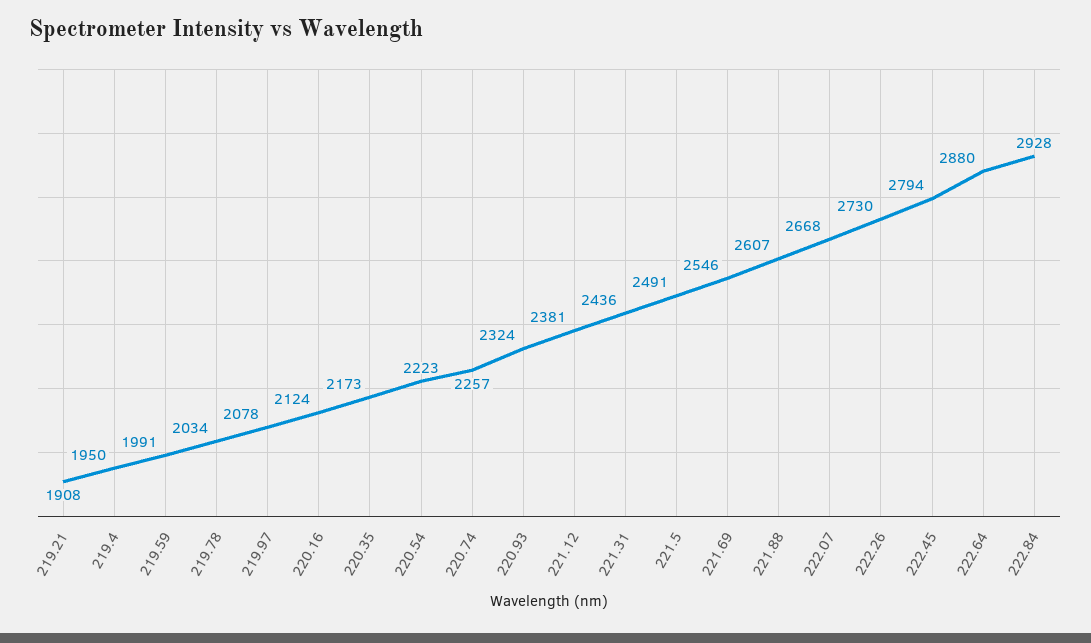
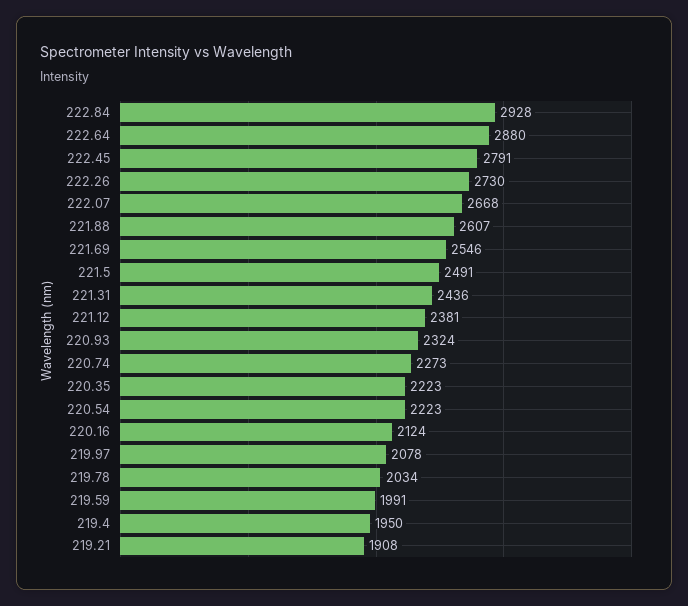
  {
    "219.21": 1908,
    "219.4": 1950,
    "219.59": 1991,
    "219.78": 2034,
    "219.97": 2078,
    "220.16": 2124,
-   "220.35": 2173,
+   "220.35": 2223,
    "220.54": 2223,
-   "220.74": 2257,
+   "220.74": 2273,
    "220.93": 2324,
    "221.12": 2381,
    "221.31": 2436,
    "221.5": 2491,
    "221.69": 2546,
    "221.88": 2607,
    "222.07": 2668,
    "222.26": 2730,
-   "222.45": 2794,
+   "222.45": 2791,
    "222.64": 2880,
    "222.84": 2928
  }

